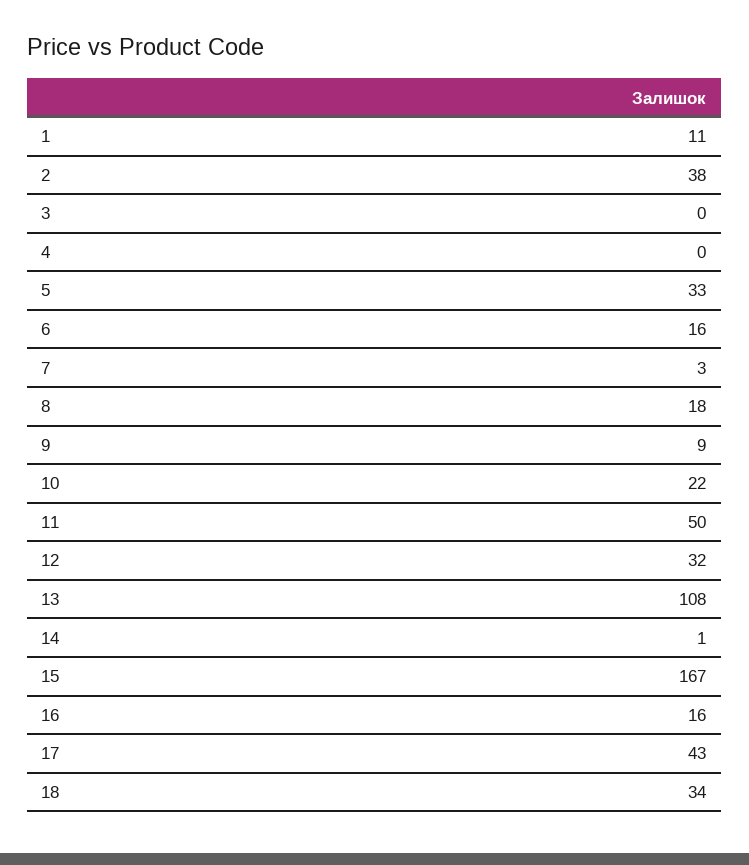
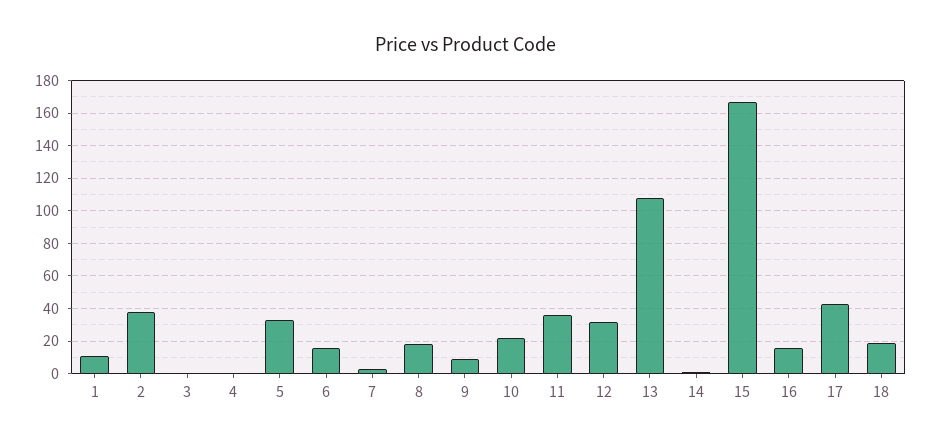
  {
    "1": 11,
    "2": 38,
    "3": 0,
    "4": 0,
    "5": 33,
    "6": 16,
    "7": 3,
    "8": 18,
    "9": 9,
    "10": 22,
-   "11": 50,
+   "11": 35,
    "12": 32,
    "13": 108,
    "14": 1,
    "15": 167,
    "16": 16,
    "17": 43,
-   "18": 34
+   "18": 20
  }

